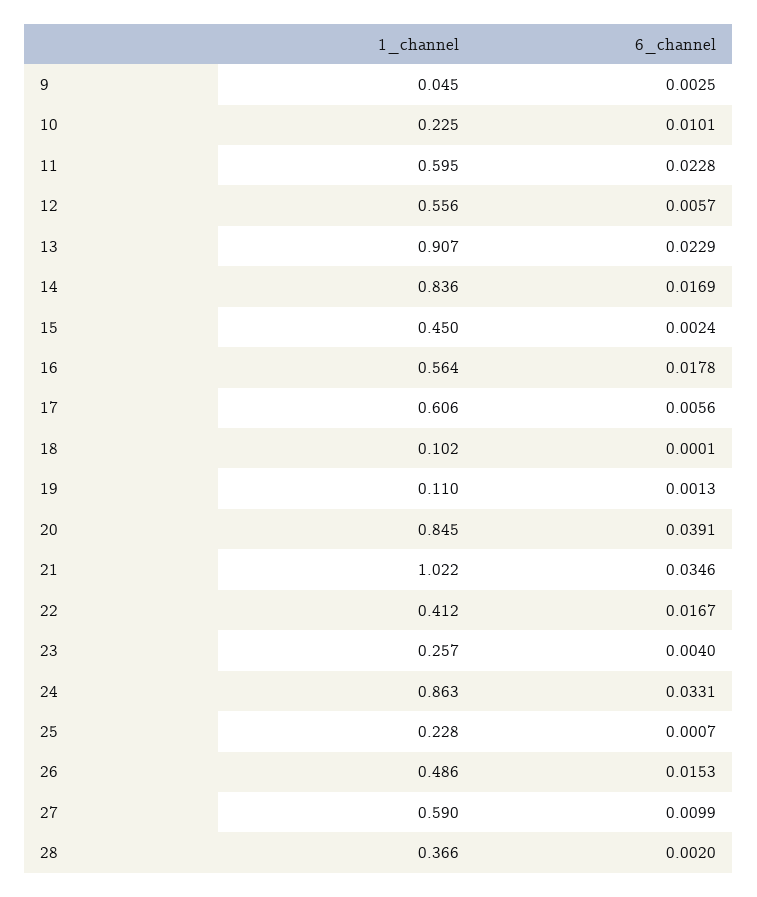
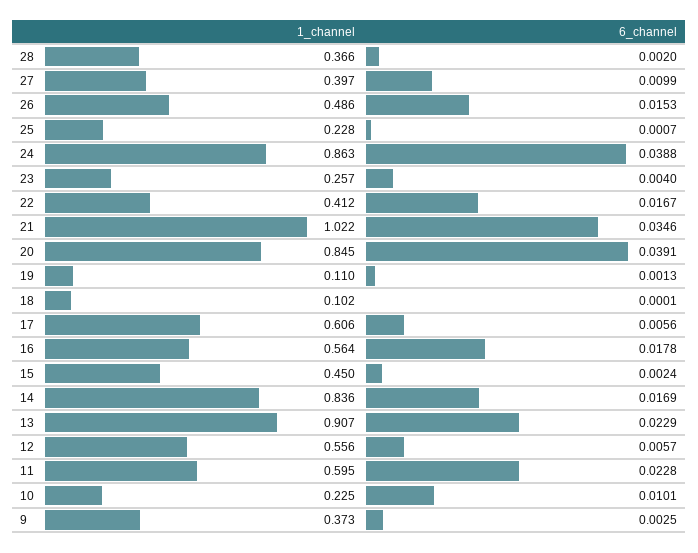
  {
    "1_channel": {
-     "9": 0.045,
+     "9": 0.373,
      "10": 0.225,
      "11": 0.595,
      "12": 0.556,
      "13": 0.907,
      "14": 0.836,
      "15": 0.45,
      "16": 0.564,
      "17": 0.606,
      "18": 0.102,
      "19": 0.11,
      "20": 0.845,
      "21": 1.022,
      "22": 0.412,
      "23": 0.257,
      "24": 0.863,
      "25": 0.228,
      "26": 0.486,
-     "27": 0.59,
+     "27": 0.397,
      "28": 0.366
    },
    "6_channel": {
      "9": 0.0025,
      "10": 0.0101,
      "11": 0.0228,
      "12": 0.0057,
      "13": 0.0229,
      "14": 0.0169,
      "15": 0.0024,
      "16": 0.0178,
      "17": 0.0056,
      "18": 0.0001,
      "19": 0.0013,
      "20": 0.0391,
      "21": 0.0346,
      "22": 0.0167,
      "23": 0.004,
-     "24": 0.0331,
+     "24": 0.0388,
      "25": 0.0007,
      "26": 0.0153,
      "27": 0.0099,
      "28": 0.002
    }
  }

